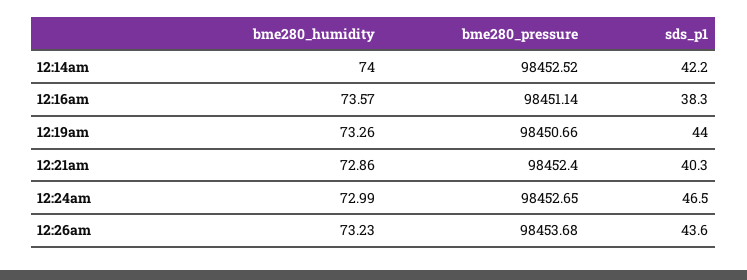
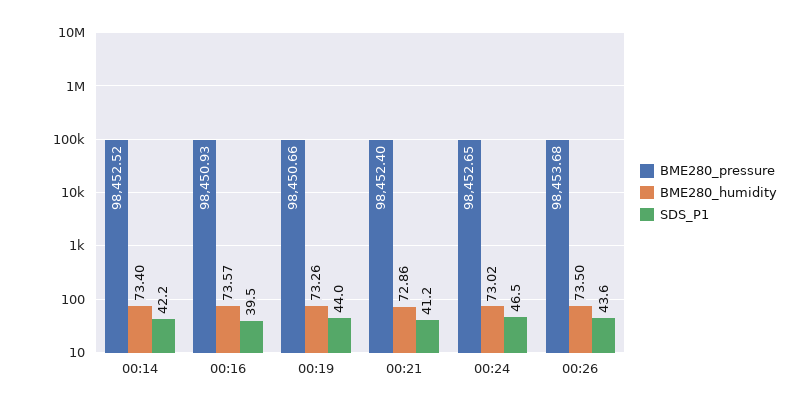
  {
    "bme280_humidity": {
-     "12:14am": 74,
+     "12:14am": 73.4,
      "12:16am": 73.57,
      "12:19am": 73.26,
      "12:21am": 72.86,
-     "12:24am": 72.99,
+     "12:24am": 73.02,
-     "12:26am": 73.23
+     "12:26am": 73.5
    },
    "bme280_pressure": {
      "12:14am": 98452.52,
-     "12:16am": 98451.14,
+     "12:16am": 98450.93,
      "12:19am": 98450.66,
      "12:21am": 98452.4,
      "12:24am": 98452.65,
      "12:26am": 98453.68
    },
    "sds_p1": {
      "12:14am": 42.2,
-     "12:16am": 38.3,
+     "12:16am": 39.5,
      "12:19am": 44,
-     "12:21am": 40.3,
+     "12:21am": 41.2,
      "12:24am": 46.5,
      "12:26am": 43.6
    }
  }

